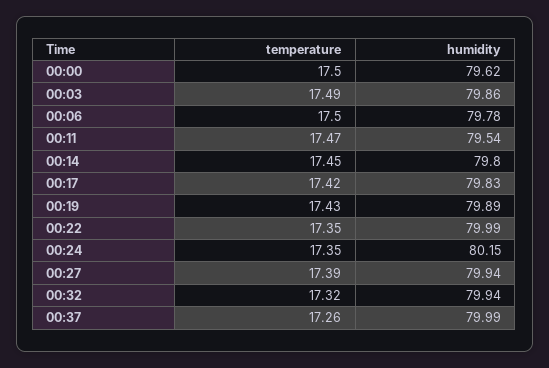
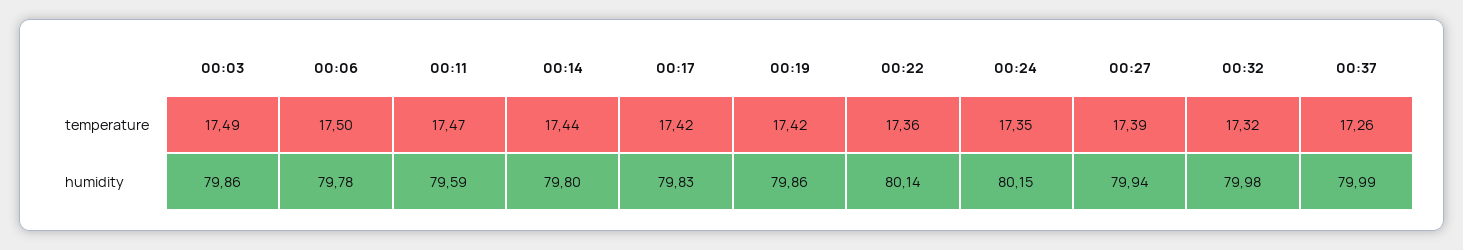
  {
    "temperature": {
-     "00:00": 17.5,
      "00:03": 17.49,
      "00:06": 17.5,
      "00:11": 17.47,
-     "00:14": 17.45,
+     "00:14": 17.44,
      "00:17": 17.42,
-     "00:19": 17.43,
+     "00:19": 17.42,
-     "00:22": 17.35,
+     "00:22": 17.36,
      "00:24": 17.35,
      "00:27": 17.39,
      "00:32": 17.32,
      "00:37": 17.26
    },
    "humidity": {
-     "00:00": 79.62,
      "00:03": 79.86,
      "00:06": 79.78,
-     "00:11": 79.54,
+     "00:11": 79.59,
      "00:14": 79.8,
      "00:17": 79.83,
-     "00:19": 79.89,
+     "00:19": 79.86,
-     "00:22": 79.99,
+     "00:22": 80.14,
      "00:24": 80.15,
      "00:27": 79.94,
-     "00:32": 79.94,
+     "00:32": 79.98,
      "00:37": 79.99
    }
  }

